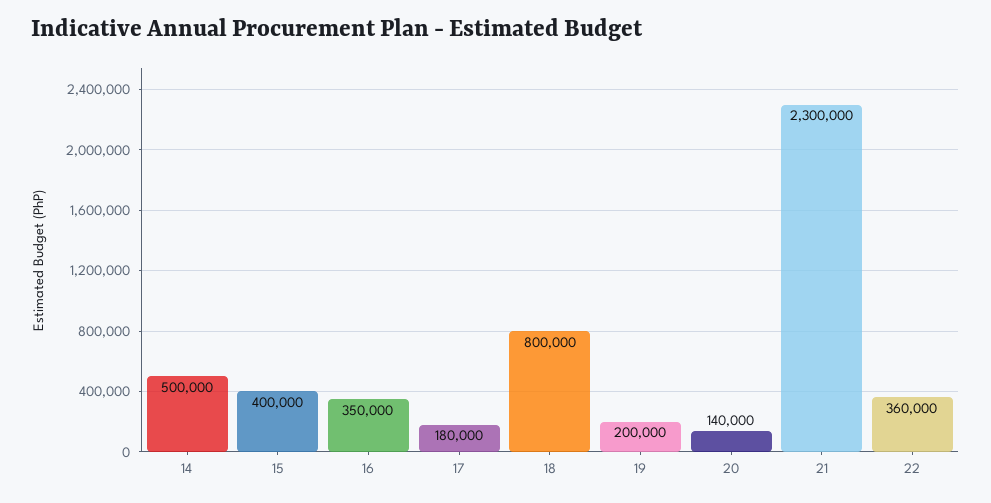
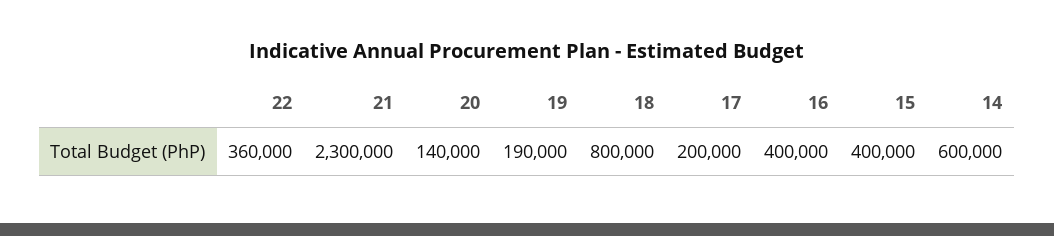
  {
-   "14": 500000,
+   "14": 600000,
    "15": 400000,
-   "16": 350000,
+   "16": 400000,
-   "17": 180000,
+   "17": 200000,
    "18": 800000,
-   "19": 200000,
+   "19": 190000,
    "20": 140000,
    "21": 2300000,
    "22": 360000
  }

